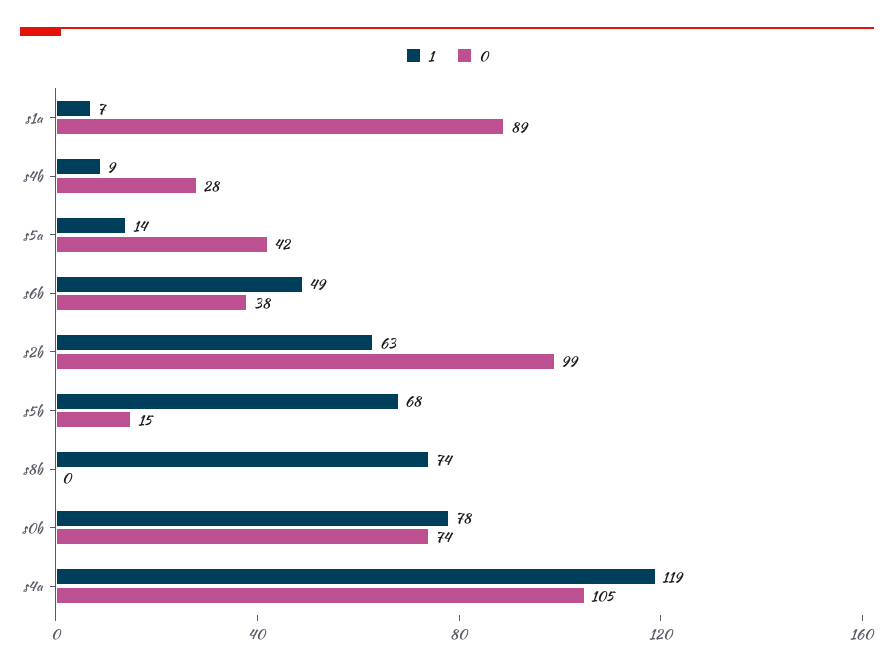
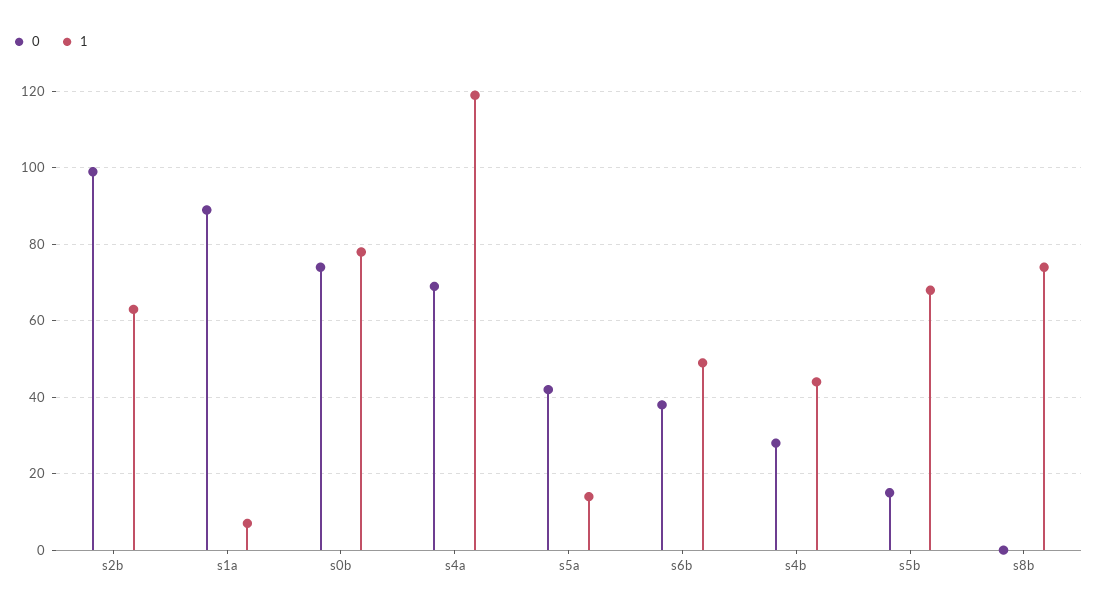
  {
    "1": {
      "s1a": 7,
-     "s4b": 9,
+     "s4b": 45,
      "s5a": 14,
      "s6b": 49,
      "s2b": 63,
      "s5b": 68,
      "s8b": 74,
      "s0b": 78,
      "s4a": 119
    },
    "0": {
      "s1a": 89,
      "s4b": 28,
      "s5a": 42,
      "s6b": 38,
      "s2b": 99,
      "s5b": 15,
      "s8b": 0,
      "s0b": 74,
-     "s4a": 105
+     "s4a": 70
    }
  }

